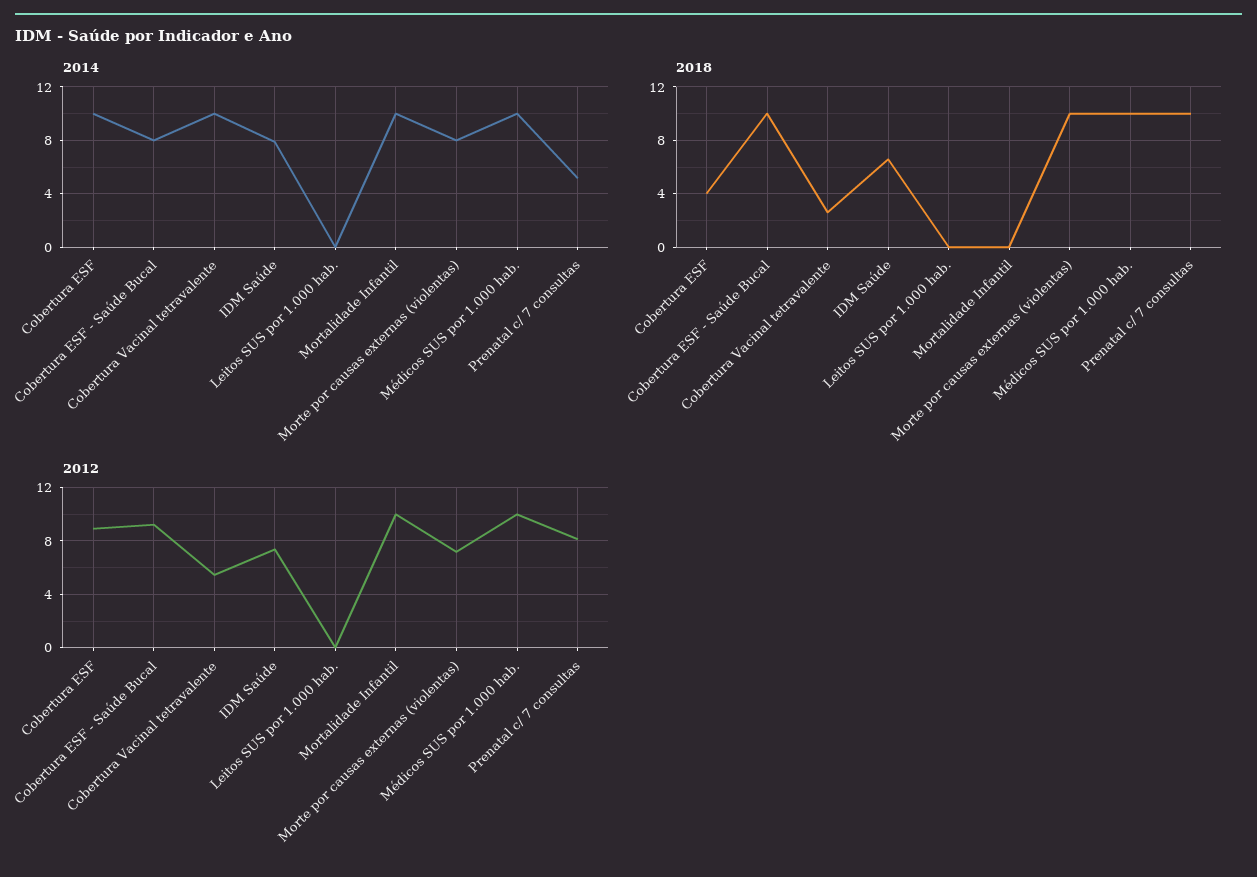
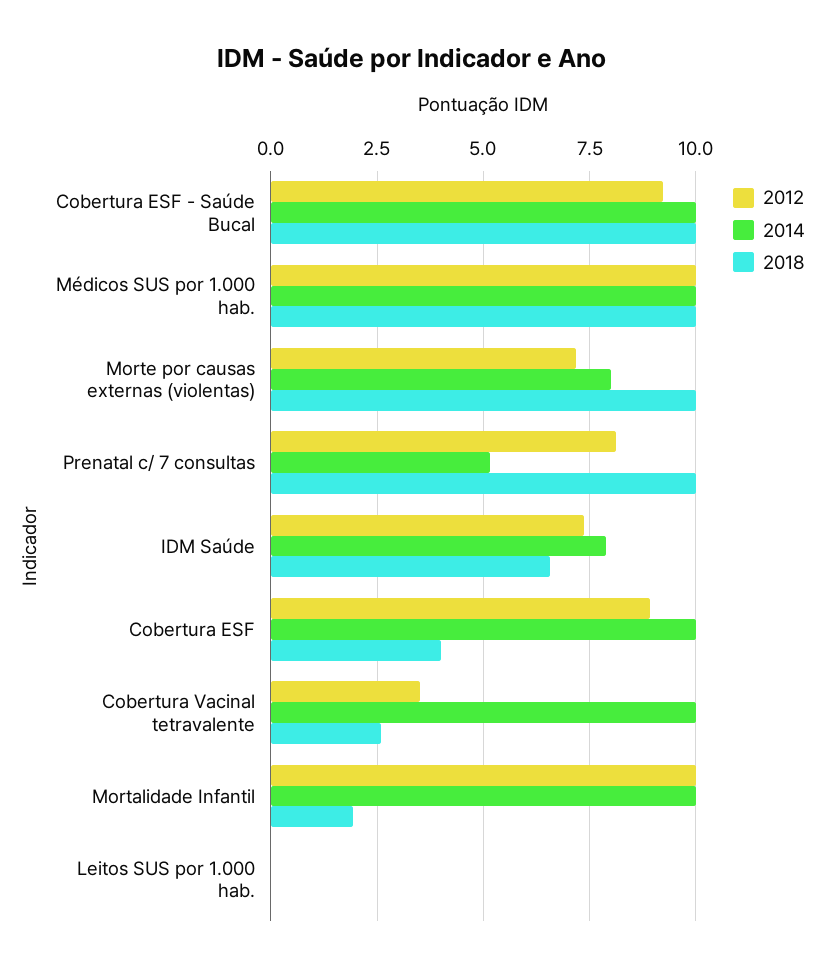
  {
    "2014": {
      "Cobertura ESF": 10,
-     "Cobertura ESF - Saúde Bucal": 8,
+     "Cobertura ESF - Saúde Bucal": 10,
      "Cobertura Vacinal tetravalente": 10,
      "IDM Saúde": 8,
      "Leitos SUS por 1.000 hab.": 0,
      "Mortalidade Infantil": 10,
      "Morte por causas externas (violentas)": 8,
      "Médicos SUS por 1.000 hab.": 10,
      "Prenatal c/ 7 consultas": 5.25
    },
    "2018": {
      "Cobertura ESF": 4,
      "Cobertura ESF - Saúde Bucal": 10,
      "Cobertura Vacinal tetravalente": 2.5,
      "IDM Saúde": 6.5,
      "Leitos SUS por 1.000 hab.": 0,
-     "Mortalidade Infantil": 0,
+     "Mortalidade Infantil": 2,
      "Morte por causas externas (violentas)": 10,
      "Médicos SUS por 1.000 hab.": 10,
      "Prenatal c/ 7 consultas": 10
    },
    "2012": {
      "Cobertura ESF": 9,
      "Cobertura ESF - Saúde Bucal": 9.25,
-     "Cobertura Vacinal tetravalente": 5.5,
+     "Cobertura Vacinal tetravalente": 3.5,
      "IDM Saúde": 7.25,
      "Leitos SUS por 1.000 hab.": 0,
      "Mortalidade Infantil": 10,
      "Morte por causas externas (violentas)": 7.25,
      "Médicos SUS por 1.000 hab.": 10,
      "Prenatal c/ 7 consultas": 8.25
    }
  }

